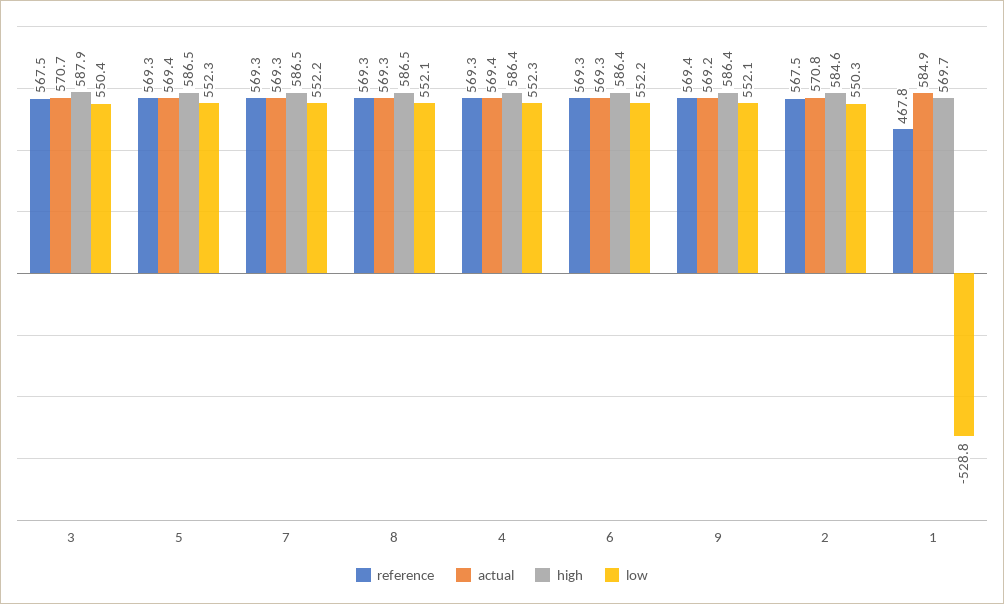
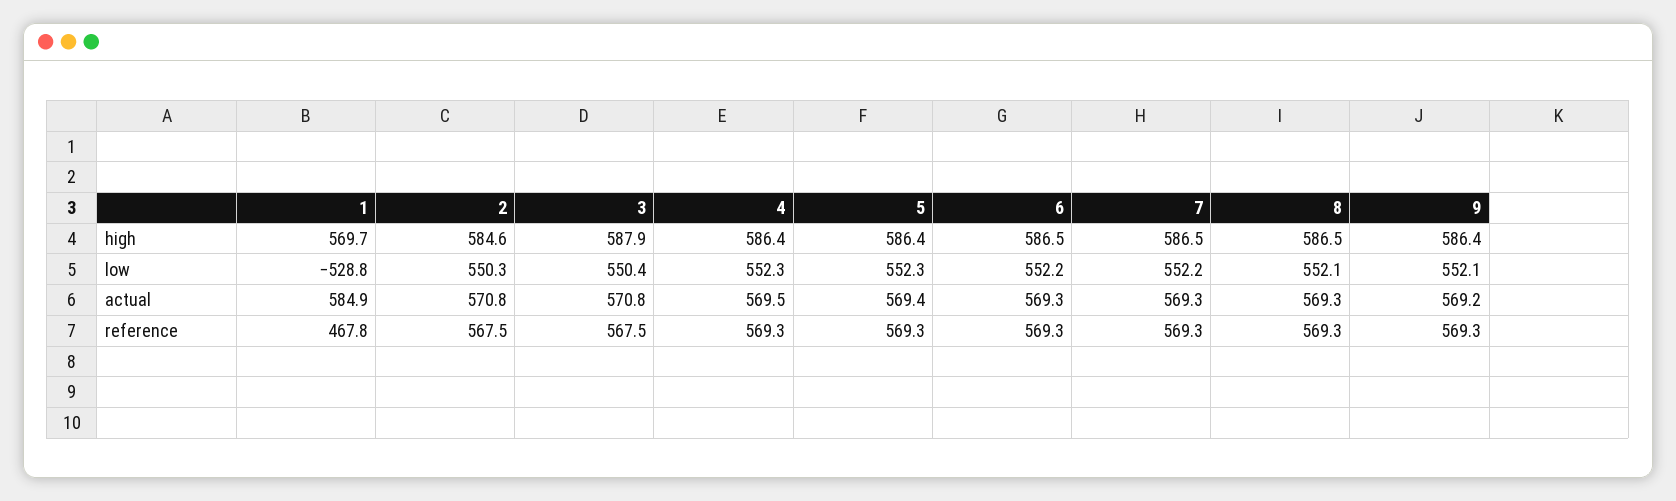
  {
    "reference": {
      "3": 567.5,
      "5": 569.3,
      "7": 569.3,
      "8": 569.3,
      "4": 569.3,
      "6": 569.3,
-     "9": 569.4,
+     "9": 569.3,
      "2": 567.5,
      "1": 467.8
    },
    "actual": {
-     "3": 570.7,
+     "3": 570.8,
      "5": 569.4,
      "7": 569.3,
      "8": 569.3,
-     "4": 569.4,
+     "4": 569.5,
      "6": 569.3,
      "9": 569.2,
      "2": 570.8,
      "1": 584.9
    },
    "high": {
      "3": 587.9,
-     "5": 586.5,
+     "5": 586.4,
      "7": 586.5,
      "8": 586.5,
      "4": 586.4,
-     "6": 586.4,
+     "6": 586.5,
      "9": 586.4,
      "2": 584.6,
      "1": 569.7
    },
    "low": {
      "3": 550.4,
      "5": 552.3,
      "7": 552.2,
      "8": 552.1,
      "4": 552.3,
      "6": 552.2,
      "9": 552.1,
      "2": 550.3,
      "1": -528.8
    }
  }

